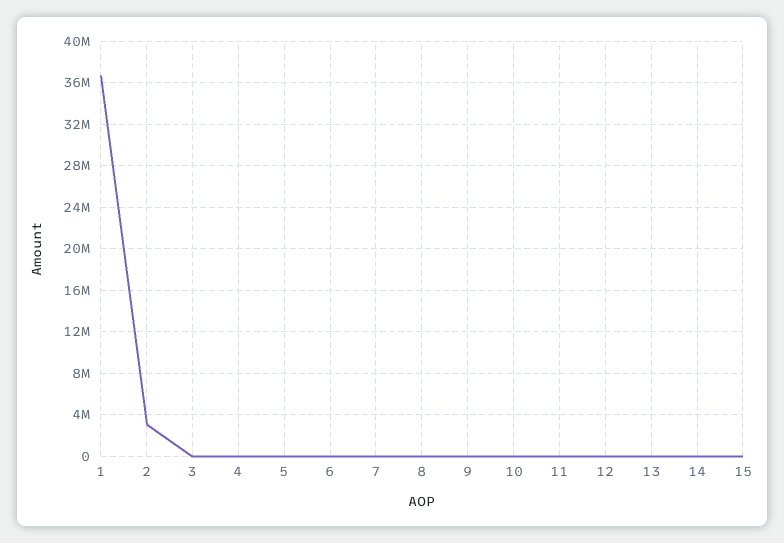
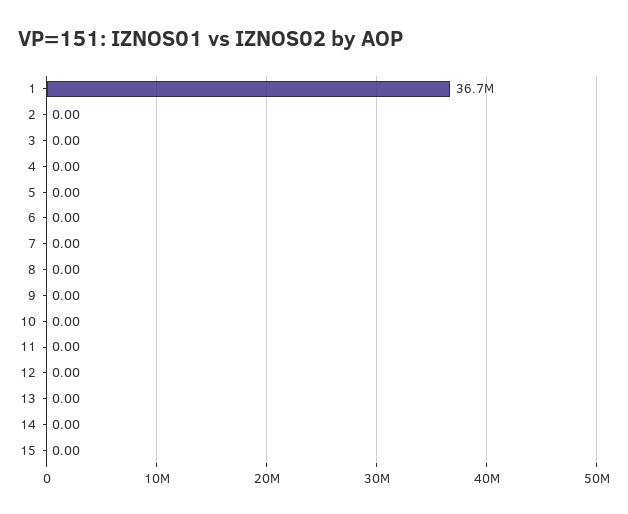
  {
    "1": 36700000,
-   "2": 3000000,
+   "2": 0,
    "3": 0,
    "4": 0,
    "5": 0,
    "6": 0,
    "7": 0,
    "8": 0,
    "9": 0,
    "10": 0,
    "11": 0,
    "12": 0,
    "13": 0,
    "14": 0,
    "15": 0
  }

